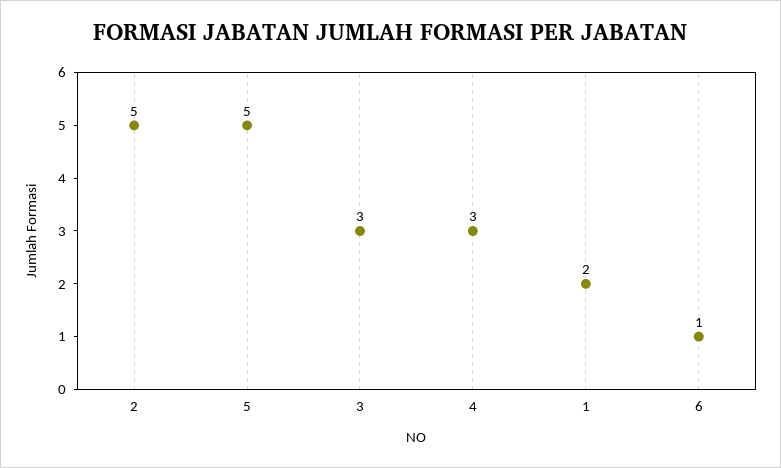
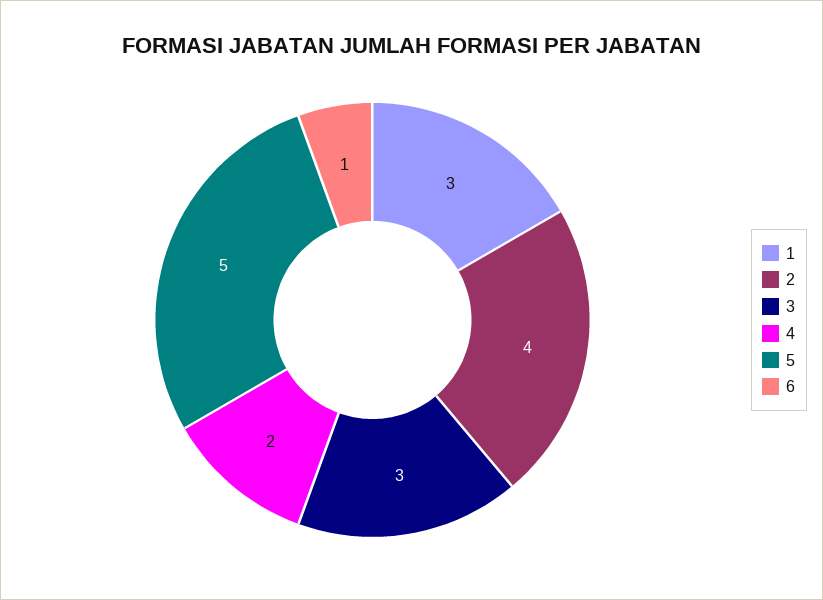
  {
-   "2": 5,
+   "2": 4,
    "5": 5,
    "3": 3,
-   "4": 3,
+   "4": 2,
-   "1": 2,
+   "1": 3,
    "6": 1
  }

